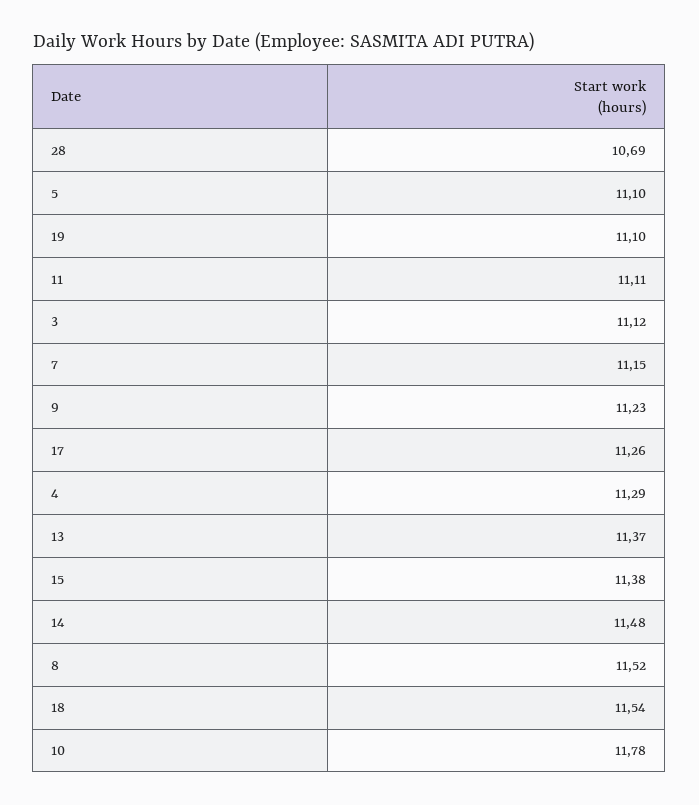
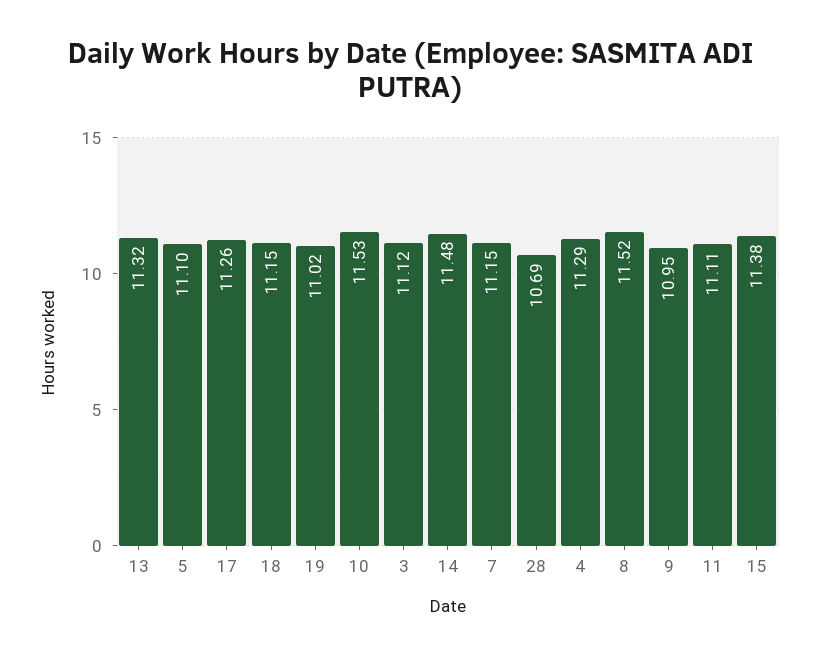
  {
    "28": 10.69,
    "5": 11.1,
-   "19": 11.1,
+   "19": 11.02,
    "11": 11.11,
    "3": 11.12,
    "7": 11.15,
-   "9": 11.23,
+   "9": 10.95,
    "17": 11.26,
    "4": 11.29,
-   "13": 11.37,
+   "13": 11.32,
    "15": 11.38,
    "14": 11.48,
    "8": 11.52,
-   "18": 11.54,
+   "18": 11.15,
-   "10": 11.78
+   "10": 11.53
  }

